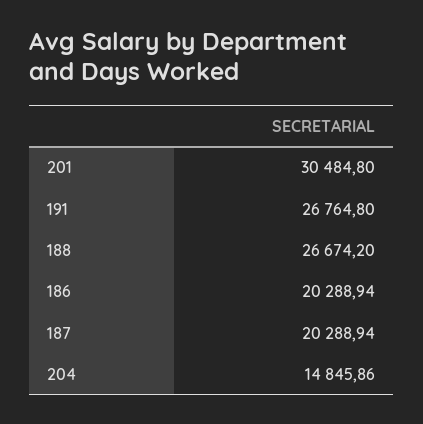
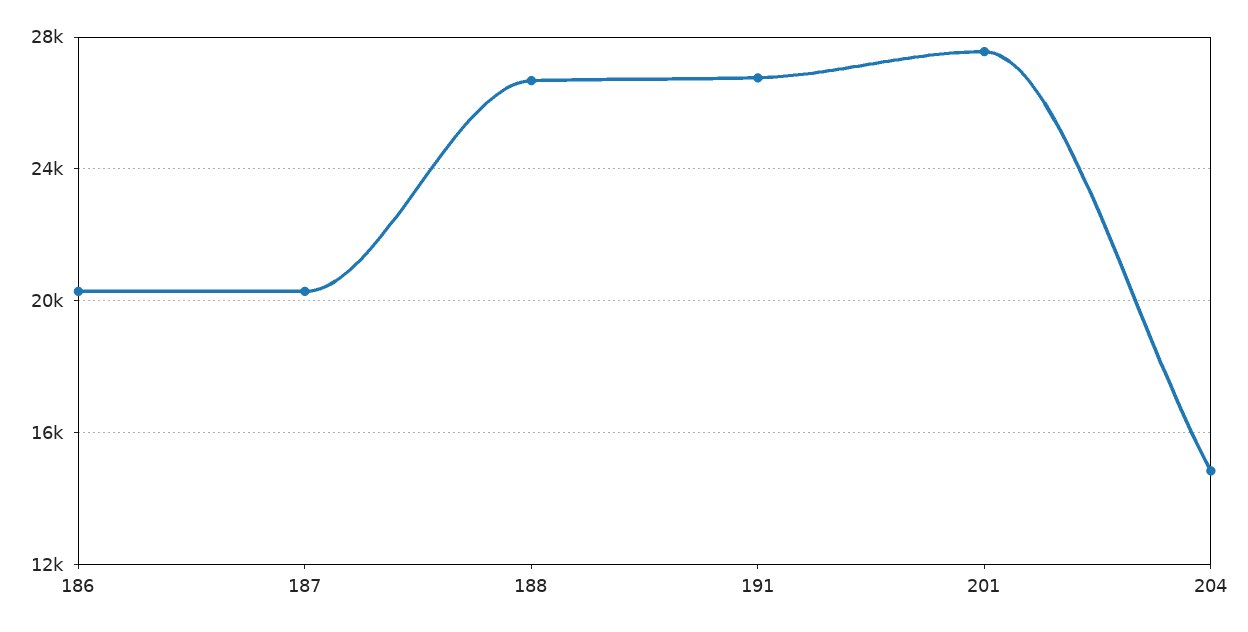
  {
-   "201": 30484.8,
+   "201": 27500,
    "191": 26764.8,
    "188": 26674.2,
    "186": 20288.94,
    "187": 20288.94,
    "204": 14845.86
  }

